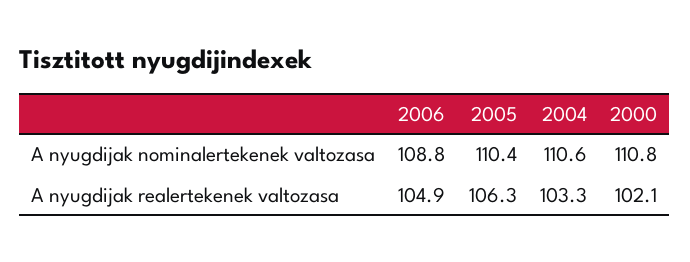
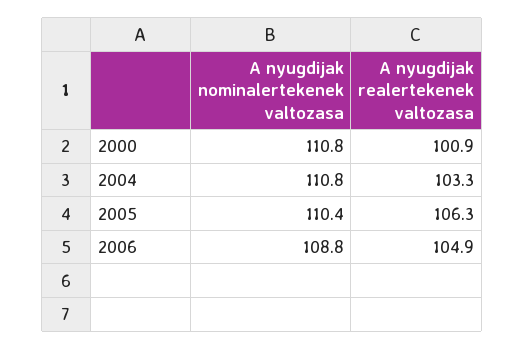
  {
    "2006": {
      "A nyugdijak nominalertekenek valtozasa": 108.8,
      "A nyugdijak realertekenek valtozasa": 104.9
    },
    "2005": {
      "A nyugdijak nominalertekenek valtozasa": 110.4,
      "A nyugdijak realertekenek valtozasa": 106.3
    },
    "2004": {
-     "A nyugdijak nominalertekenek valtozasa": 110.6,
+     "A nyugdijak nominalertekenek valtozasa": 110.8,
      "A nyugdijak realertekenek valtozasa": 103.3
    },
    "2000": {
      "A nyugdijak nominalertekenek valtozasa": 110.8,
-     "A nyugdijak realertekenek valtozasa": 102.1
+     "A nyugdijak realertekenek valtozasa": 100.9
    }
  }

